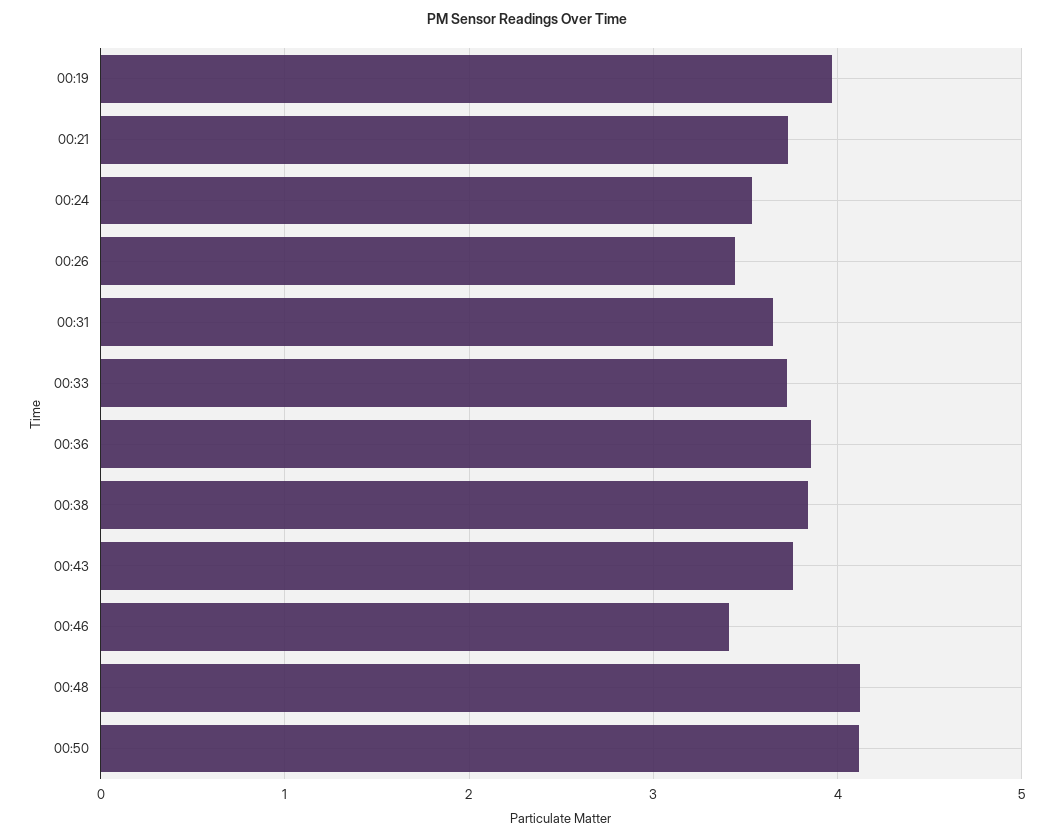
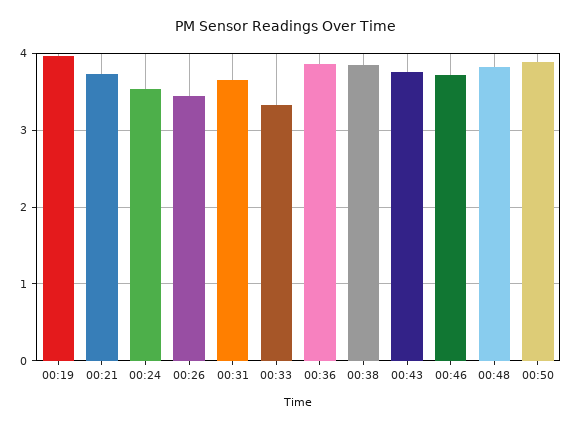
  {
    "00:19": 4,
    "00:21": 3.7,
    "00:24": 3.5,
    "00:26": 3.4,
    "00:31": 3.7,
-   "00:33": 3.7,
+   "00:33": 3.3,
    "00:36": 3.9,
    "00:38": 3.8,
    "00:43": 3.8,
-   "00:46": 3.4,
+   "00:46": 3.7,
-   "00:48": 4.1,
+   "00:48": 3.8,
-   "00:50": 4.1
+   "00:50": 3.9
  }

